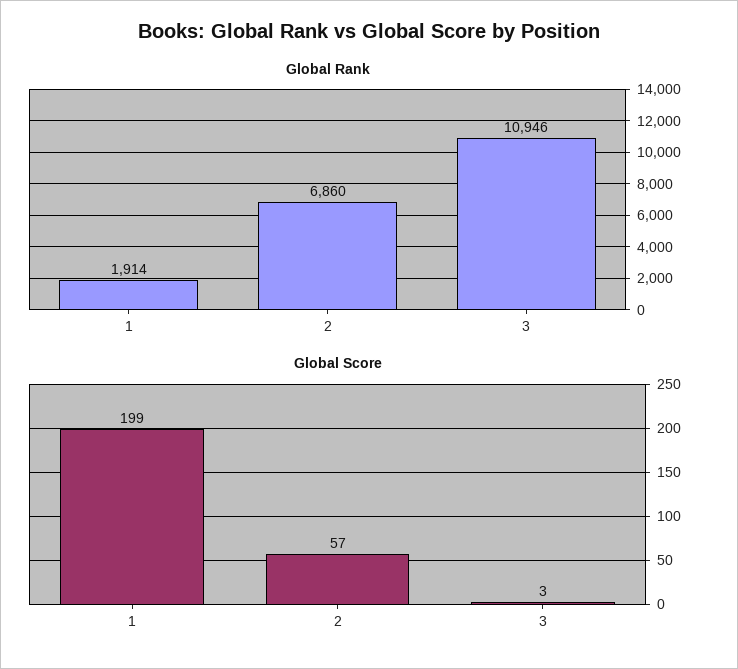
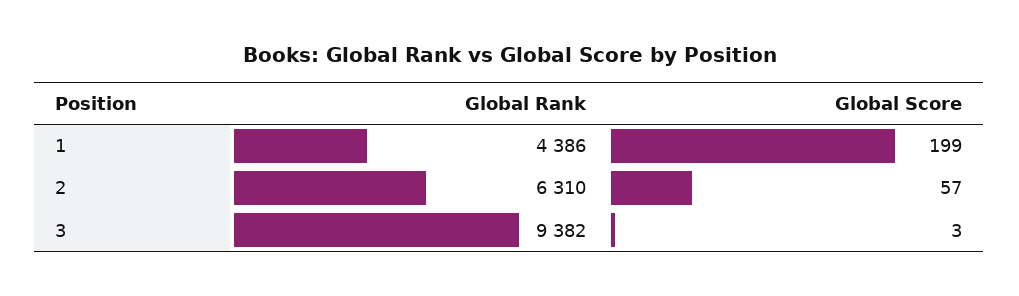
  {
    "Global Rank": {
-     "1": 1914,
+     "1": 4386,
-     "2": 6860,
+     "2": 6310,
-     "3": 10946
+     "3": 9382
    },
    "Global Score": {
      "1": 199,
      "2": 57,
      "3": 3
    }
  }

